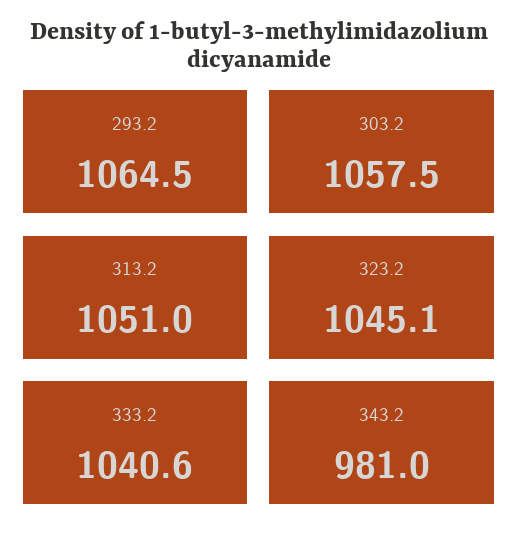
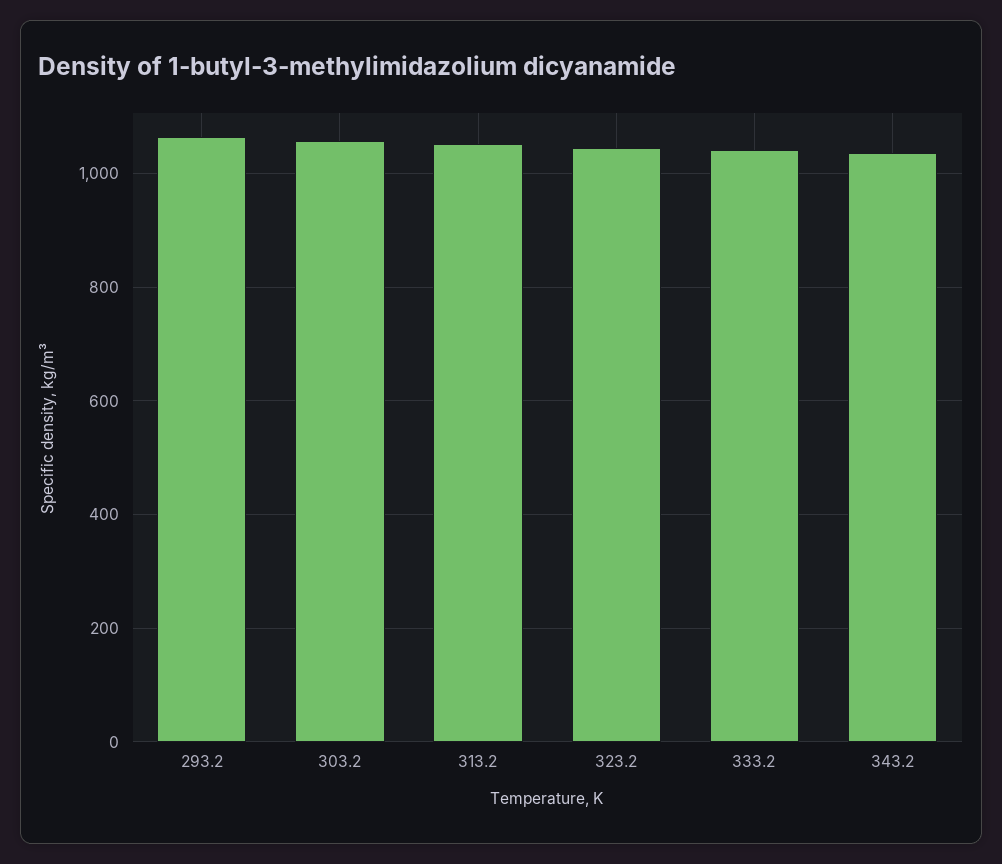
  {
    "293.2": 1064.5,
    "303.2": 1057.5,
    "313.2": 1051,
    "323.2": 1045.1,
    "333.2": 1040.6,
-   "343.2": 981
+   "343.2": 1040
  }

